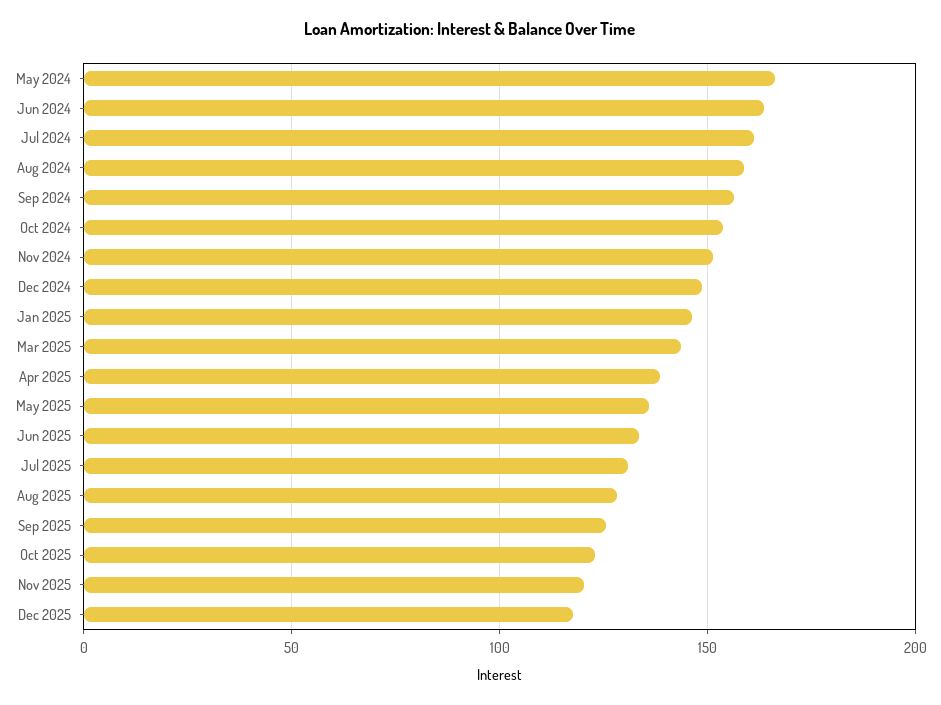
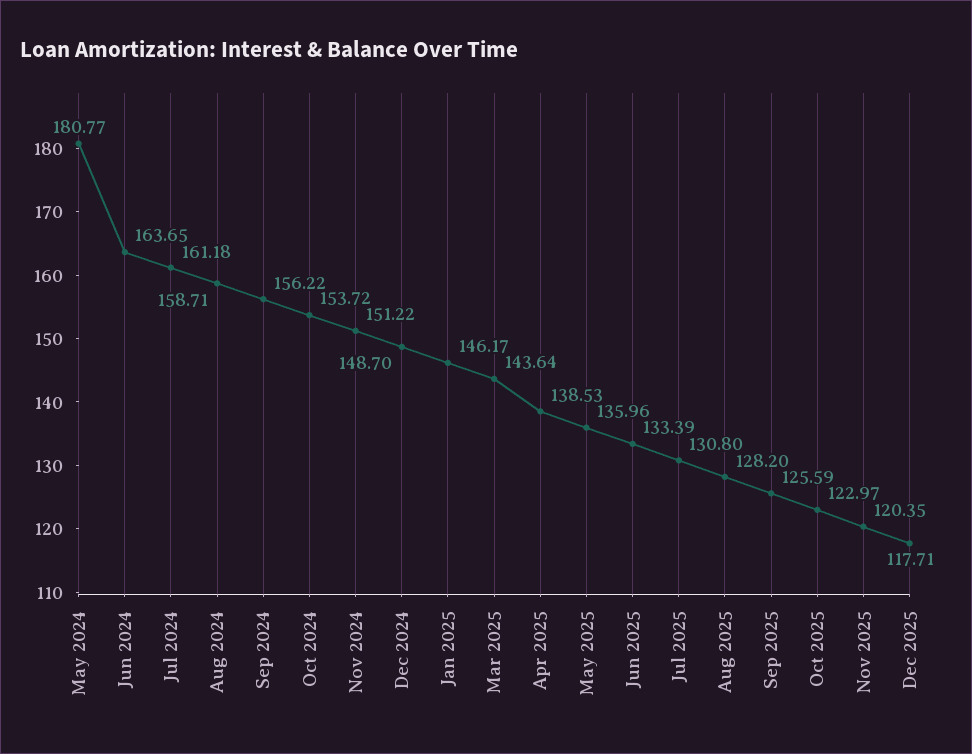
  {
-   "May 2024": 165,
+   "May 2024": 180.77,
    "Jun 2024": 163.65,
    "Jul 2024": 161.18,
    "Aug 2024": 158.71,
    "Sep 2024": 156.22,
    "Oct 2024": 153.72,
    "Nov 2024": 151.22,
    "Dec 2024": 148.7,
    "Jan 2025": 146.17,
    "Mar 2025": 143.64,
    "Apr 2025": 138.53,
    "May 2025": 135.96,
    "Jun 2025": 133.39,
    "Jul 2025": 130.8,
    "Aug 2025": 128.2,
    "Sep 2025": 125.59,
    "Oct 2025": 122.97,
    "Nov 2025": 120.35,
    "Dec 2025": 117.71
  }

